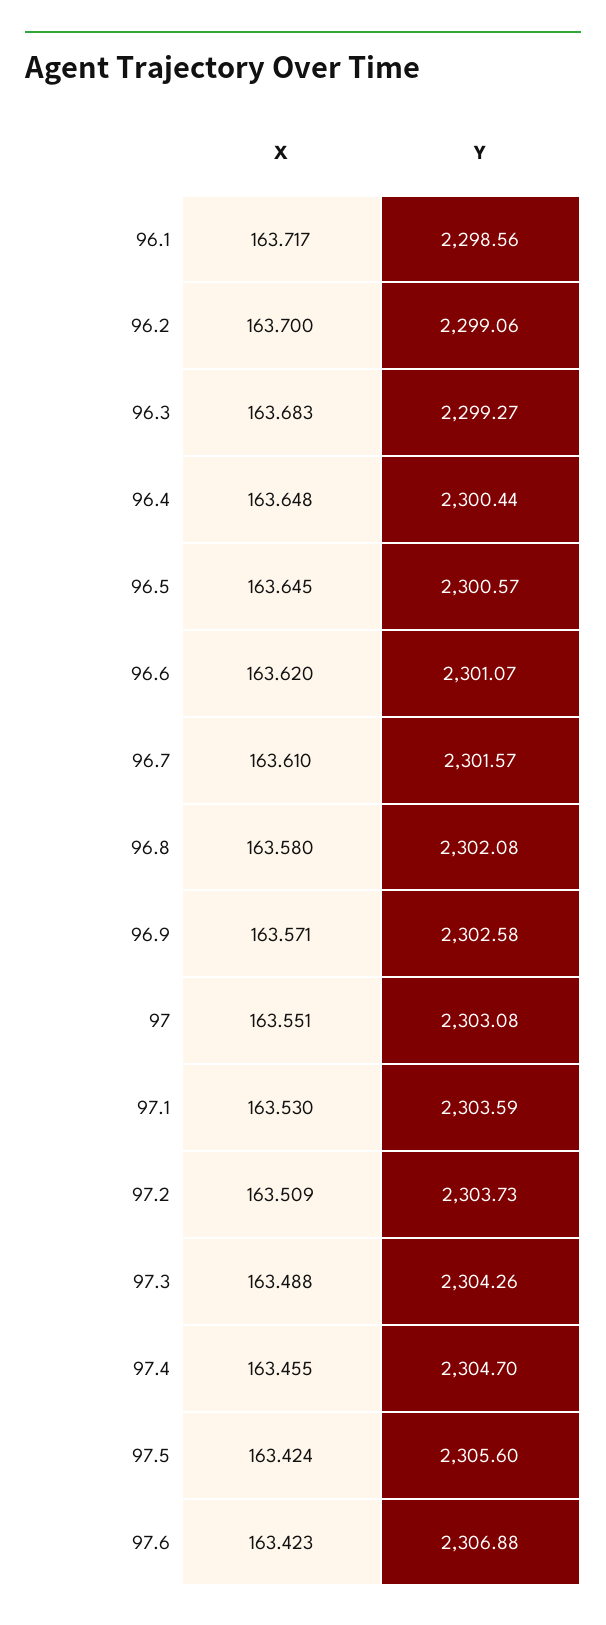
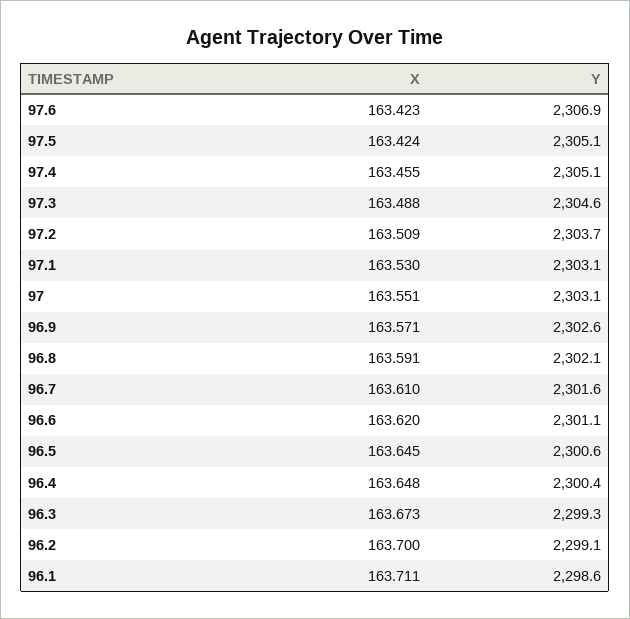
  {
    "X": {
-     "96.1": 163.717,
+     "96.1": 163.711,
      "96.2": 163.7,
-     "96.3": 163.683,
+     "96.3": 163.673,
      "96.4": 163.648,
      "96.5": 163.645,
      "96.6": 163.62,
      "96.7": 163.61,
-     "96.8": 163.58,
+     "96.8": 163.591,
      "96.9": 163.571,
      "97": 163.551,
      "97.1": 163.53,
      "97.2": 163.509,
      "97.3": 163.488,
      "97.4": 163.455,
      "97.5": 163.424,
      "97.6": 163.423
    },
    "Y": {
      "96.1": 2298.56,
      "96.2": 2299.06,
      "96.3": 2299.27,
      "96.4": 2300.44,
      "96.5": 2300.57,
      "96.6": 2301.07,
      "96.7": 2301.57,
      "96.8": 2302.08,
      "96.9": 2302.58,
      "97": 2303.08,
-     "97.1": 2303.59,
+     "97.1": 2303.1,
      "97.2": 2303.73,
-     "97.3": 2304.26,
+     "97.3": 2304.6,
-     "97.4": 2304.7,
+     "97.4": 2305.1,
-     "97.5": 2305.6,
+     "97.5": 2305.1,
      "97.6": 2306.88
    }
  }

